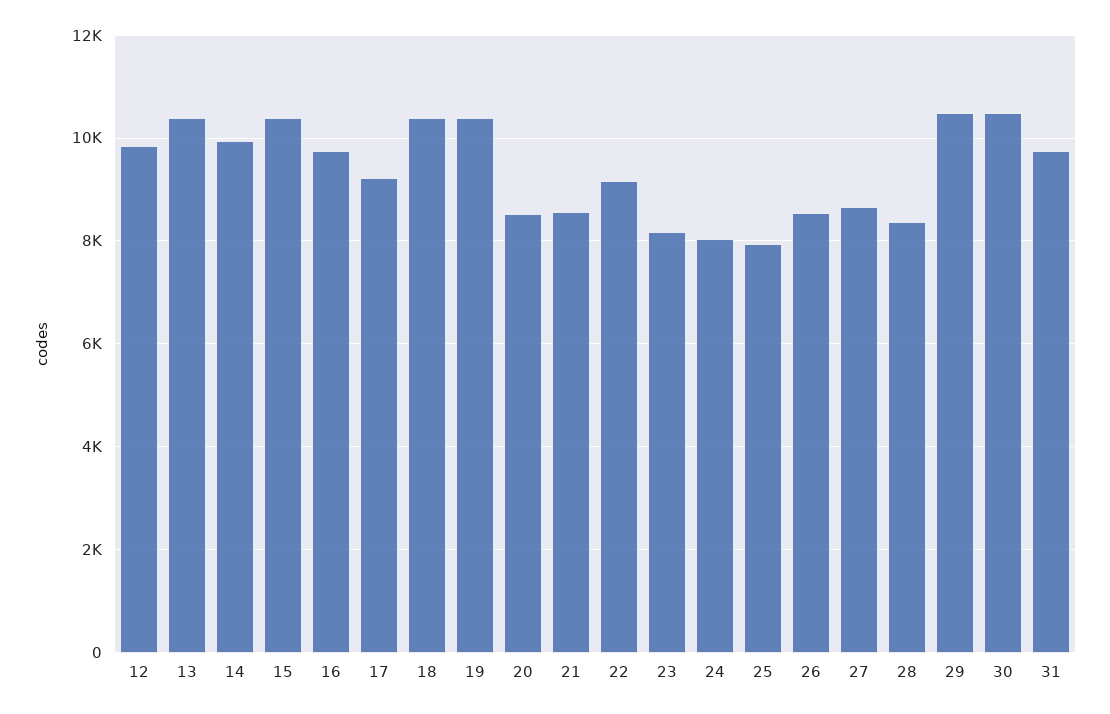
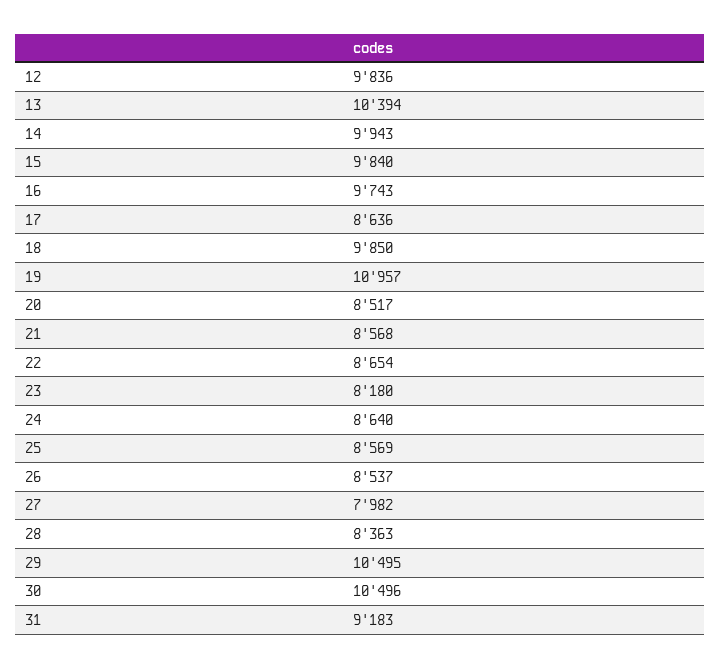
  {
    "12": 9836,
    "13": 10394,
    "14": 9943,
-   "15": 10400,
+   "15": 9840,
    "16": 9743,
-   "17": 9200,
+   "17": 8636,
-   "18": 10400,
+   "18": 9850,
-   "19": 10400,
+   "19": 10957,
    "20": 8517,
    "21": 8568,
-   "22": 9200,
+   "22": 8654,
    "23": 8180,
-   "24": 8000,
+   "24": 8640,
-   "25": 8000,
+   "25": 8569,
    "26": 8537,
-   "27": 8600,
+   "27": 7982,
    "28": 8363,
    "29": 10495,
    "30": 10496,
-   "31": 9800
+   "31": 9183
  }

